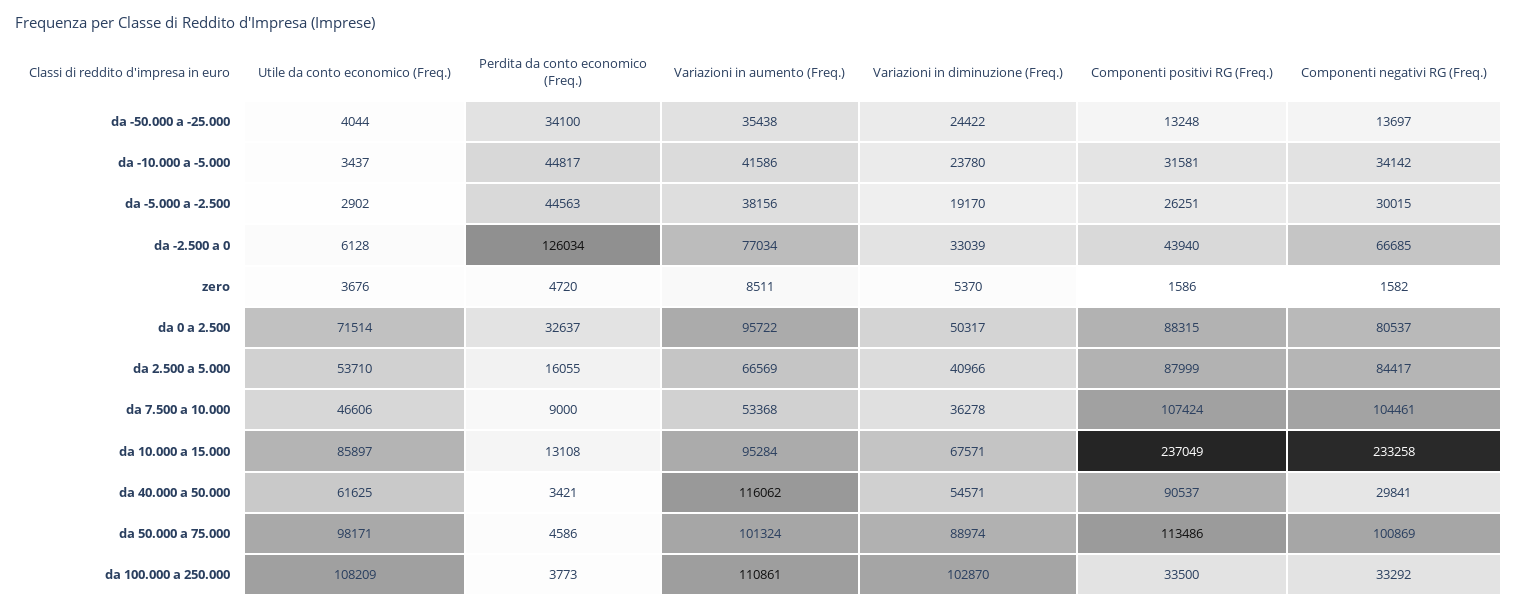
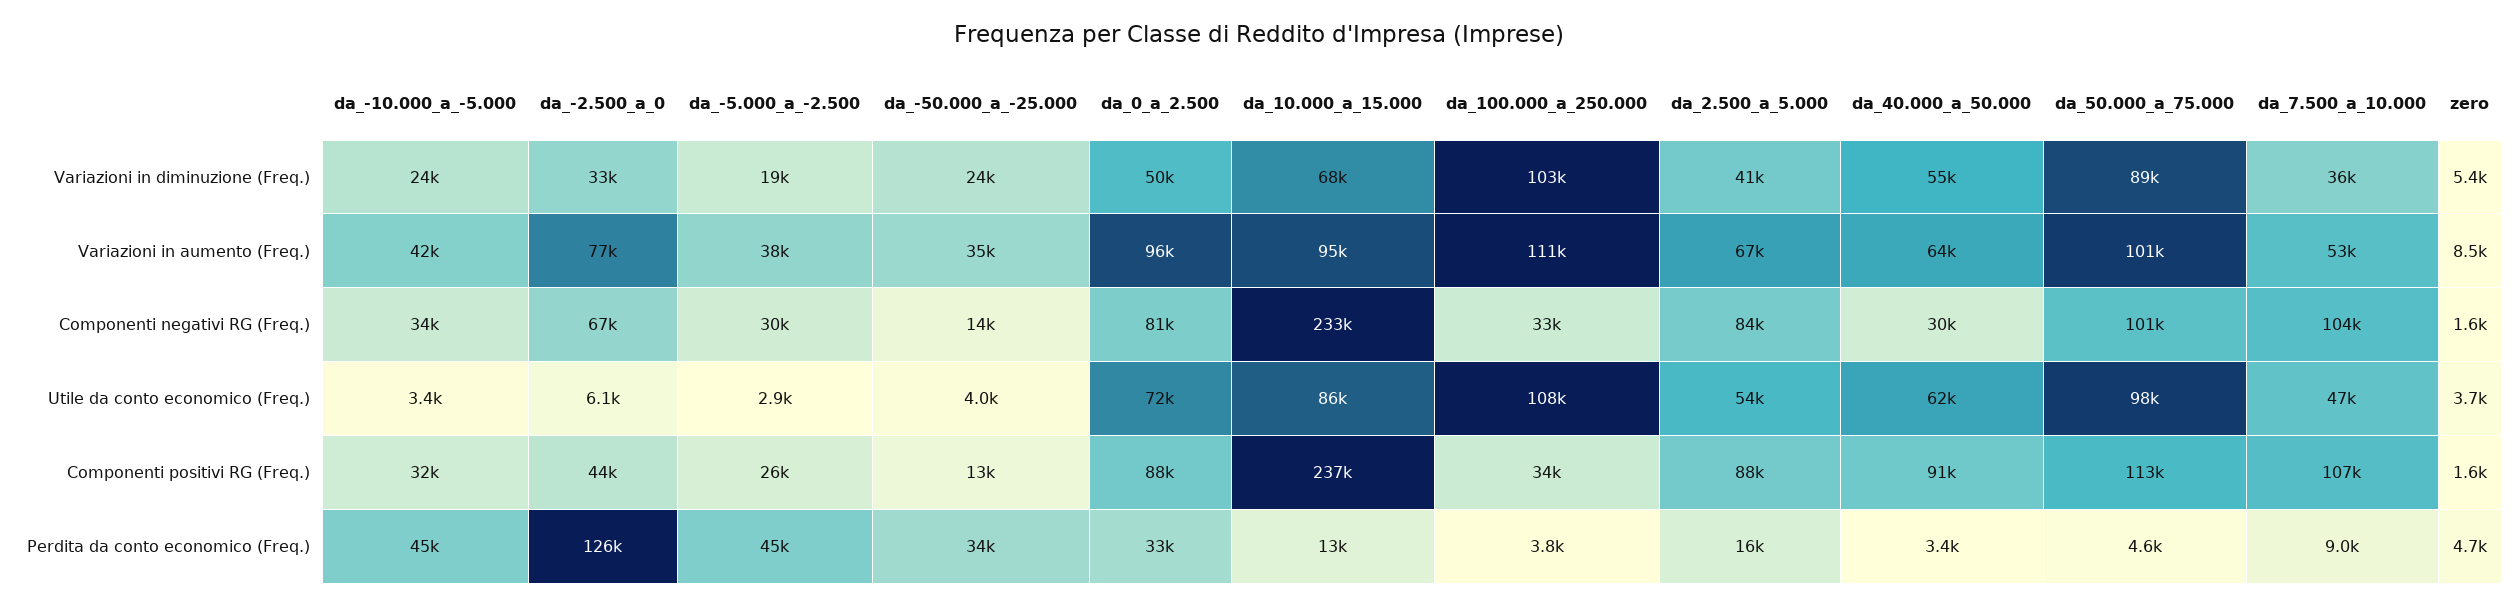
  {
    "Utile da conto economico (Freq.)": {
      "da -50.000 a -25.000": 4044,
      "da -10.000 a -5.000": 3437,
      "da -5.000 a -2.500": 2902,
      "da -2.500 a 0": 6128,
      "zero": 3676,
      "da 0 a 2.500": 71514,
      "da 2.500 a 5.000": 53710,
      "da 7.500 a 10.000": 46606,
      "da 10.000 a 15.000": 85897,
      "da 40.000 a 50.000": 61625,
      "da 50.000 a 75.000": 98171,
      "da 100.000 a 250.000": 108209
    },
    "Perdita da conto economico (Freq.)": {
      "da -50.000 a -25.000": 34100,
      "da -10.000 a -5.000": 44817,
      "da -5.000 a -2.500": 44563,
      "da -2.500 a 0": 126034,
      "zero": 4720,
      "da 0 a 2.500": 32637,
      "da 2.500 a 5.000": 16055,
      "da 7.500 a 10.000": 9000,
      "da 10.000 a 15.000": 13108,
      "da 40.000 a 50.000": 3421,
      "da 50.000 a 75.000": 4586,
      "da 100.000 a 250.000": 3773
    },
    "Variazioni in aumento (Freq.)": {
      "da -50.000 a -25.000": 35438,
      "da -10.000 a -5.000": 41586,
      "da -5.000 a -2.500": 38156,
      "da -2.500 a 0": 77034,
      "zero": 8511,
      "da 0 a 2.500": 95722,
      "da 2.500 a 5.000": 66569,
      "da 7.500 a 10.000": 53368,
      "da 10.000 a 15.000": 95284,
-     "da 40.000 a 50.000": 116062,
+     "da 40.000 a 50.000": 64000,
      "da 50.000 a 75.000": 101324,
      "da 100.000 a 250.000": 110861
    },
    "Variazioni in diminuzione (Freq.)": {
      "da -50.000 a -25.000": 24422,
      "da -10.000 a -5.000": 23780,
      "da -5.000 a -2.500": 19170,
      "da -2.500 a 0": 33039,
      "zero": 5370,
      "da 0 a 2.500": 50317,
      "da 2.500 a 5.000": 40966,
      "da 7.500 a 10.000": 36278,
      "da 10.000 a 15.000": 67571,
      "da 40.000 a 50.000": 54571,
      "da 50.000 a 75.000": 88974,
      "da 100.000 a 250.000": 102870
    },
    "Componenti positivi RG (Freq.)": {
      "da -50.000 a -25.000": 13248,
      "da -10.000 a -5.000": 31581,
      "da -5.000 a -2.500": 26251,
      "da -2.500 a 0": 43940,
      "zero": 1586,
      "da 0 a 2.500": 88315,
      "da 2.500 a 5.000": 87999,
      "da 7.500 a 10.000": 107424,
      "da 10.000 a 15.000": 237049,
      "da 40.000 a 50.000": 90537,
      "da 50.000 a 75.000": 113486,
      "da 100.000 a 250.000": 33500
    },
    "Componenti negativi RG (Freq.)": {
      "da -50.000 a -25.000": 13697,
      "da -10.000 a -5.000": 34142,
      "da -5.000 a -2.500": 30015,
      "da -2.500 a 0": 66685,
      "zero": 1582,
      "da 0 a 2.500": 80537,
      "da 2.500 a 5.000": 84417,
      "da 7.500 a 10.000": 104461,
      "da 10.000 a 15.000": 233258,
      "da 40.000 a 50.000": 29841,
      "da 50.000 a 75.000": 100869,
      "da 100.000 a 250.000": 33292
    }
  }

